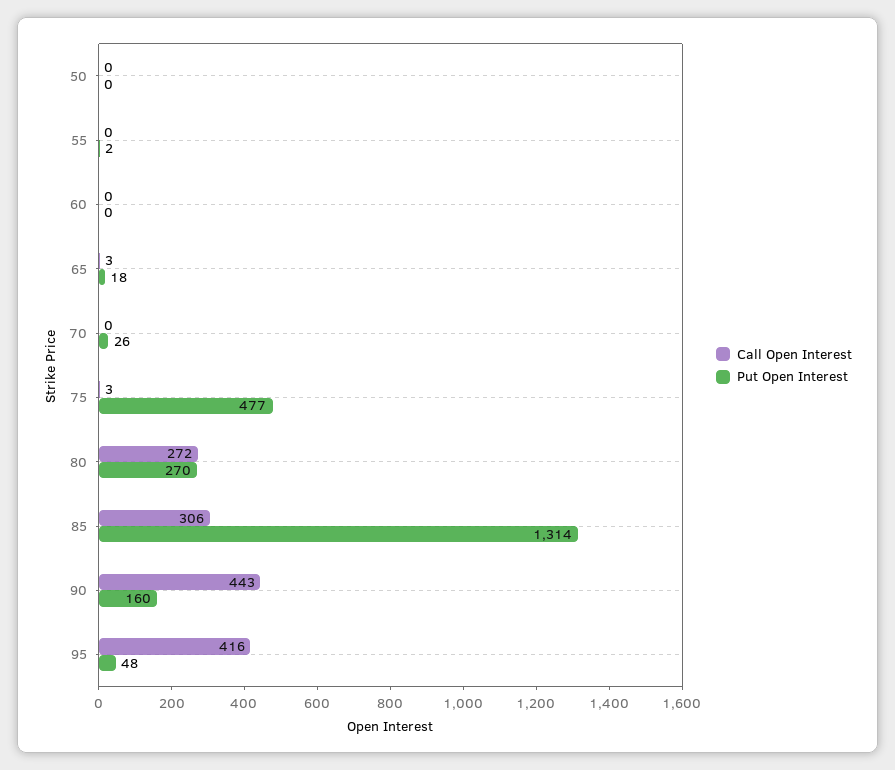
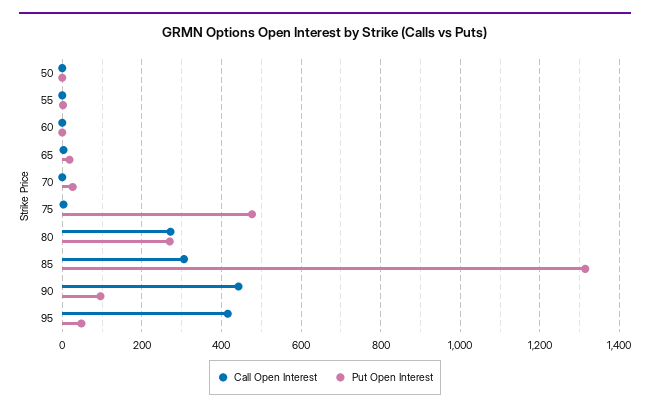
  {
    "Call Open Interest": {
      "50": 0,
      "55": 0,
      "60": 0,
      "65": 3,
      "70": 0,
      "75": 3,
      "80": 272,
      "85": 306,
      "90": 443,
      "95": 416
    },
    "Put Open Interest": {
      "50": 0,
      "55": 2,
      "60": 0,
      "65": 18,
      "70": 26,
      "75": 477,
      "80": 270,
      "85": 1314,
-     "90": 160,
+     "90": 100,
      "95": 48
    }
  }

